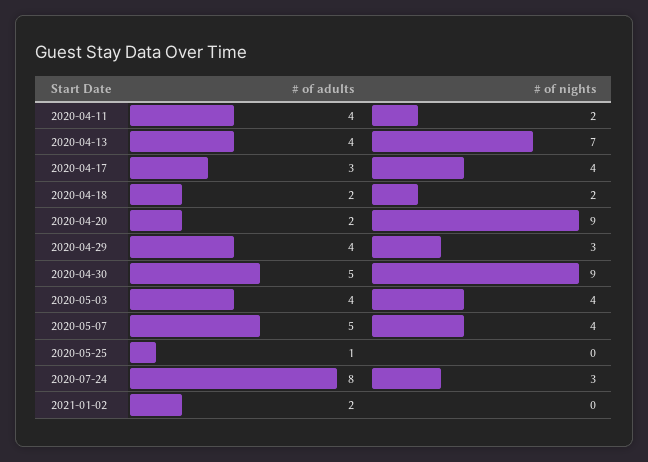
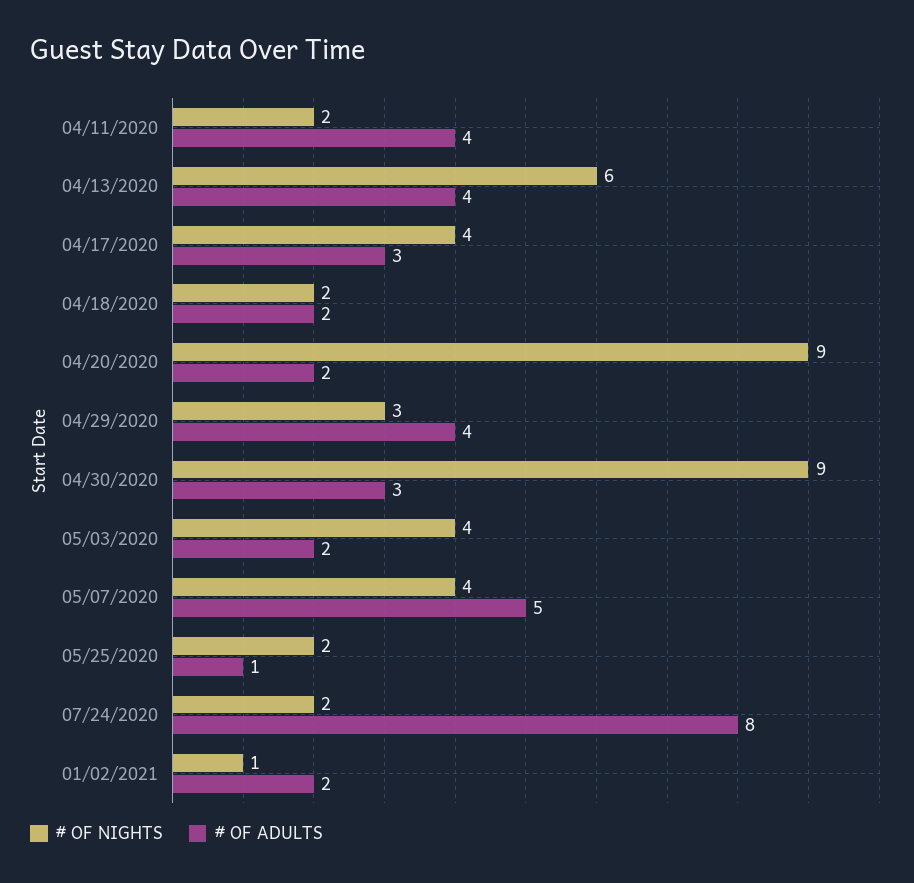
  {
    "# of adults": {
      "2020-04-11": 4,
      "2020-04-13": 4,
      "2020-04-17": 3,
      "2020-04-18": 2,
      "2020-04-20": 2,
      "2020-04-29": 4,
-     "2020-04-30": 5,
+     "2020-04-30": 3,
-     "2020-05-03": 4,
+     "2020-05-03": 2,
      "2020-05-07": 5,
      "2020-05-25": 1,
      "2020-07-24": 8,
      "2021-01-02": 2
    },
    "# of nights": {
      "2020-04-11": 2,
-     "2020-04-13": 7,
+     "2020-04-13": 6,
      "2020-04-17": 4,
      "2020-04-18": 2,
      "2020-04-20": 9,
      "2020-04-29": 3,
      "2020-04-30": 9,
      "2020-05-03": 4,
      "2020-05-07": 4,
-     "2020-05-25": 0,
+     "2020-05-25": 2,
-     "2020-07-24": 3,
+     "2020-07-24": 2,
-     "2021-01-02": 0
+     "2021-01-02": 1
    }
  }

